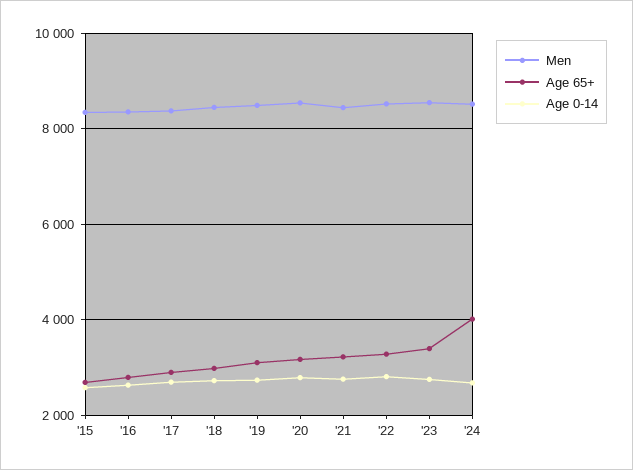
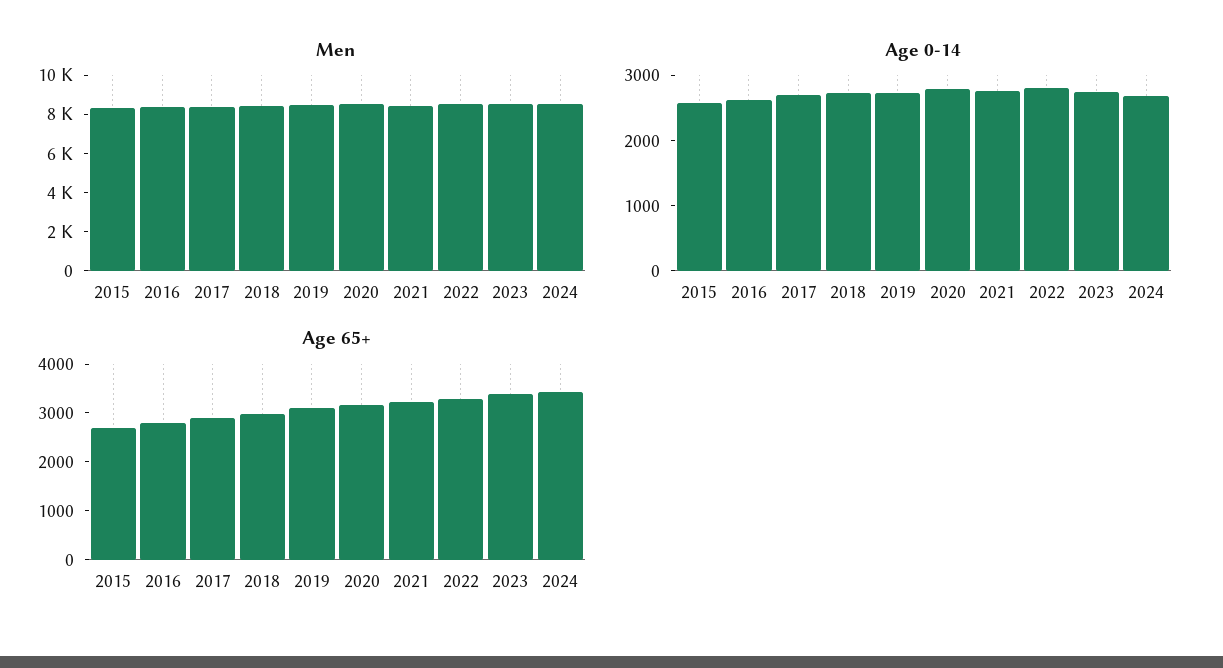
  {
    "Men": {
      "'15": 8400,
      "'16": 8400,
      "'17": 8400,
      "'18": 8400,
      "'19": 8400,
      "'20": 8600,
      "'21": 8400,
      "'22": 8600,
      "'23": 8600,
      "'24": 8600
    },
    "Age 65+": {
      "'15": 2600,
      "'16": 2800,
      "'17": 2800,
      "'18": 3000,
      "'19": 3000,
      "'20": 3200,
      "'21": 3200,
      "'22": 3200,
      "'23": 3400,
-     "'24": 4000
+     "'24": 3400
    },
    "Age 0-14": {
      "'15": 2600,
      "'16": 2600,
      "'17": 2600,
      "'18": 2800,
      "'19": 2800,
      "'20": 2800,
      "'21": 2800,
      "'22": 2800,
      "'23": 2800,
      "'24": 2600
    }
  }

